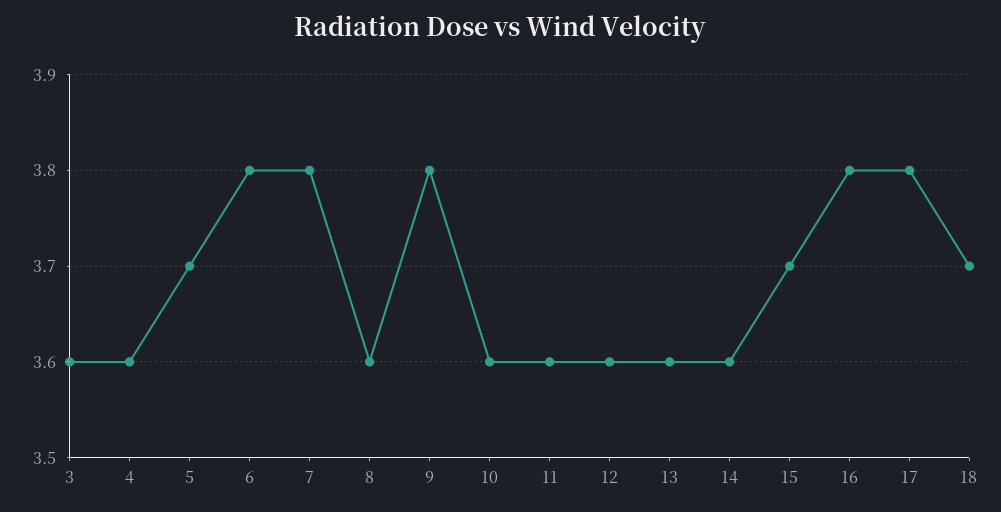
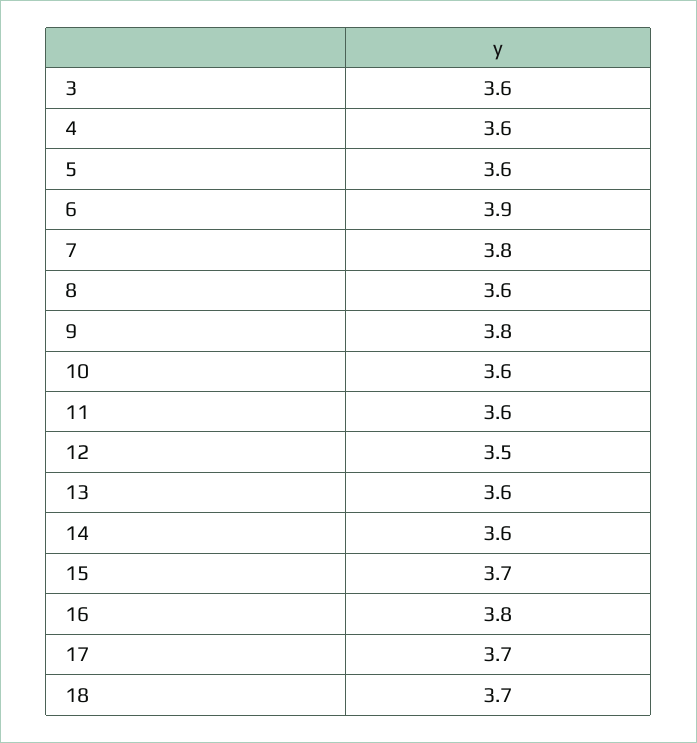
  {
    "3": 3.6,
    "4": 3.6,
-   "5": 3.7,
+   "5": 3.6,
-   "6": 3.8,
+   "6": 3.9,
    "7": 3.8,
    "8": 3.6,
    "9": 3.8,
    "10": 3.6,
    "11": 3.6,
-   "12": 3.6,
+   "12": 3.5,
    "13": 3.6,
    "14": 3.6,
    "15": 3.7,
    "16": 3.8,
-   "17": 3.8,
+   "17": 3.7,
    "18": 3.7
  }

